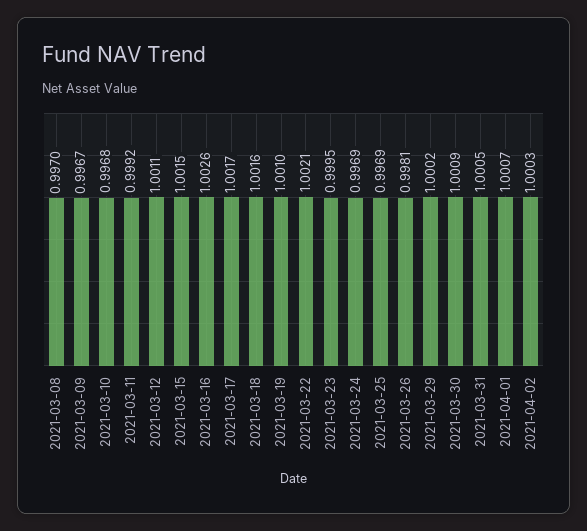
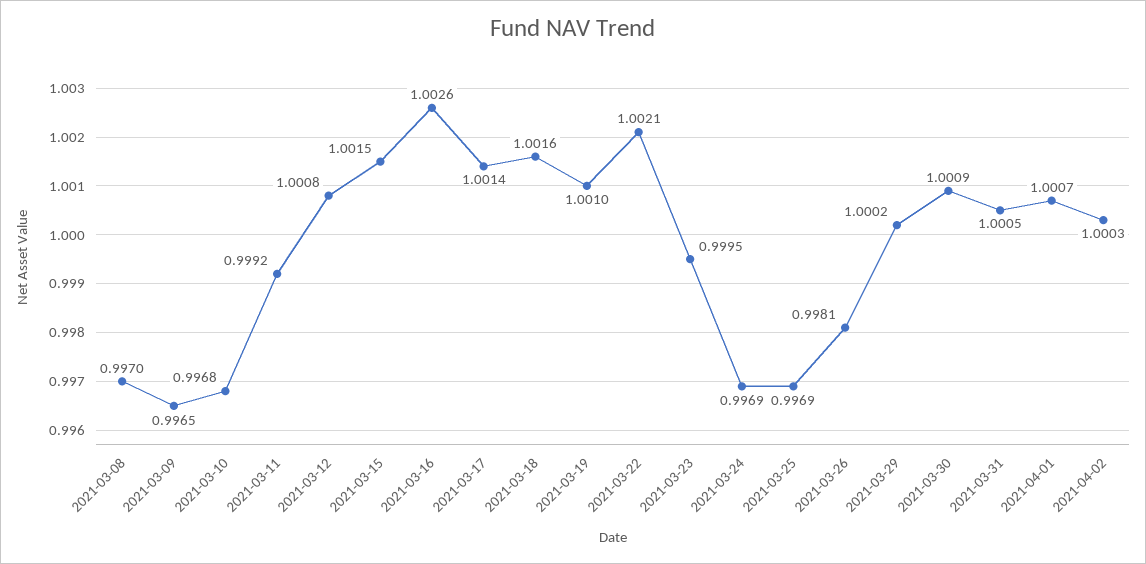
  {
    "2021-03-08": 0.997,
-   "2021-03-09": 0.9967,
+   "2021-03-09": 0.9965,
    "2021-03-10": 0.9968,
    "2021-03-11": 0.9992,
-   "2021-03-12": 1.0011,
+   "2021-03-12": 1.0008,
    "2021-03-15": 1.0015,
    "2021-03-16": 1.0026,
-   "2021-03-17": 1.0017,
+   "2021-03-17": 1.0014,
    "2021-03-18": 1.0016,
    "2021-03-19": 1.001,
    "2021-03-22": 1.0021,
    "2021-03-23": 0.9995,
    "2021-03-24": 0.9969,
    "2021-03-25": 0.9969,
    "2021-03-26": 0.9981,
    "2021-03-29": 1.0002,
    "2021-03-30": 1.0009,
    "2021-03-31": 1.0005,
    "2021-04-01": 1.0007,
    "2021-04-02": 1.0003
  }

